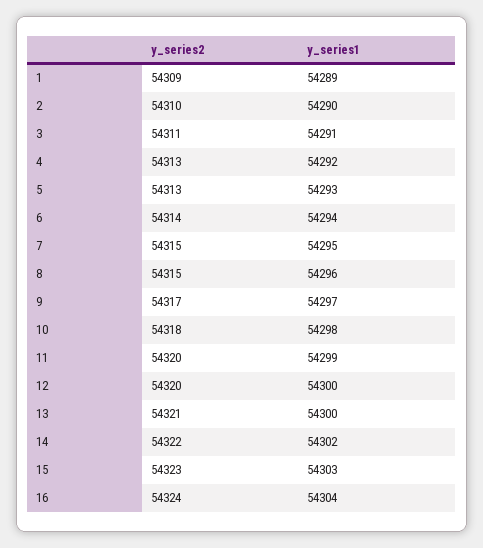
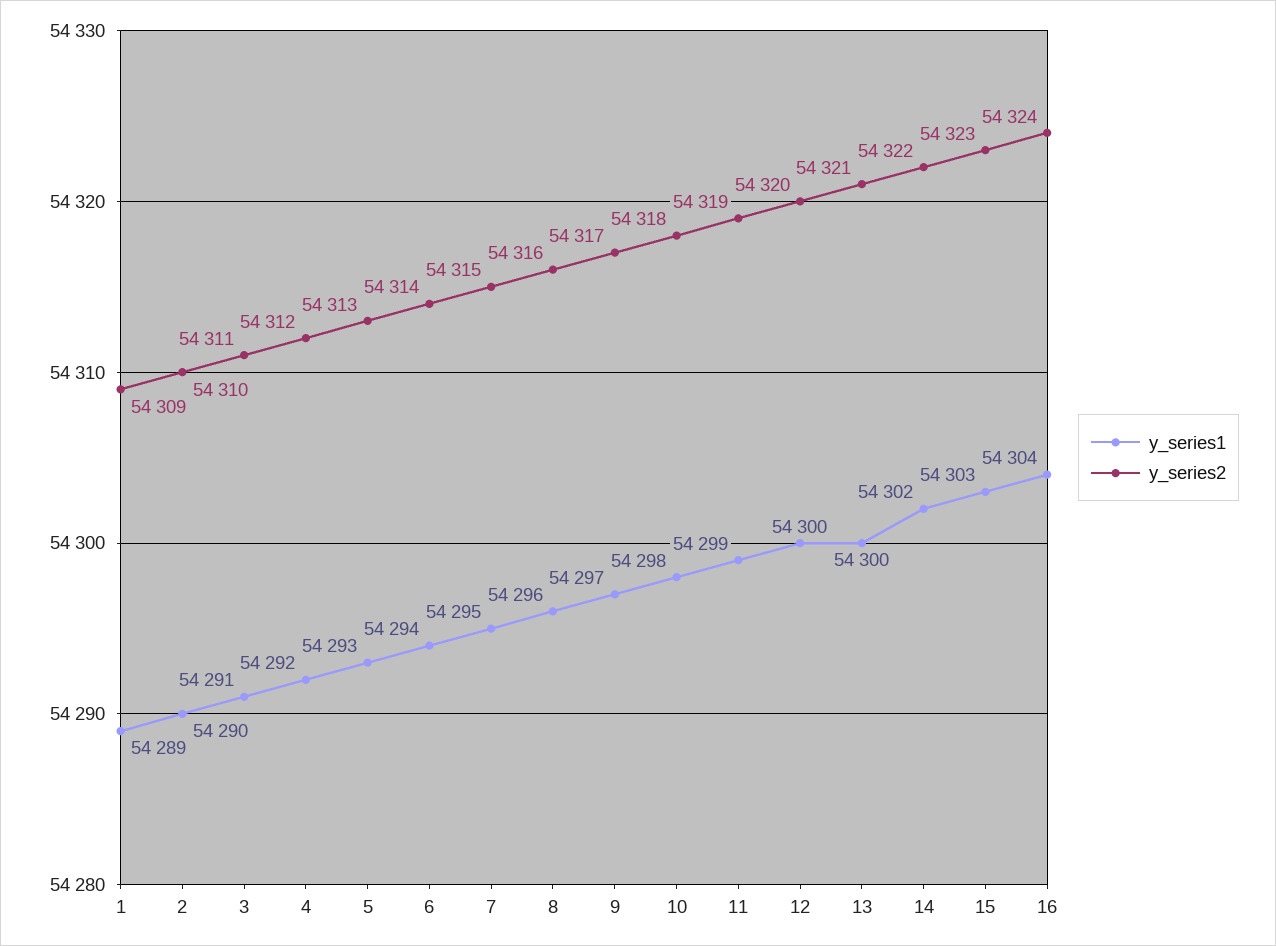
  {
    "y_series2": {
      "1": 54309,
      "2": 54310,
      "3": 54311,
-     "4": 54313,
+     "4": 54312,
      "5": 54313,
      "6": 54314,
      "7": 54315,
-     "8": 54315,
+     "8": 54316,
      "9": 54317,
      "10": 54318,
-     "11": 54320,
+     "11": 54319,
      "12": 54320,
      "13": 54321,
      "14": 54322,
      "15": 54323,
      "16": 54324
    },
    "y_series1": {
      "1": 54289,
      "2": 54290,
      "3": 54291,
      "4": 54292,
      "5": 54293,
      "6": 54294,
      "7": 54295,
      "8": 54296,
      "9": 54297,
      "10": 54298,
      "11": 54299,
      "12": 54300,
      "13": 54300,
      "14": 54302,
      "15": 54303,
      "16": 54304
    }
  }

